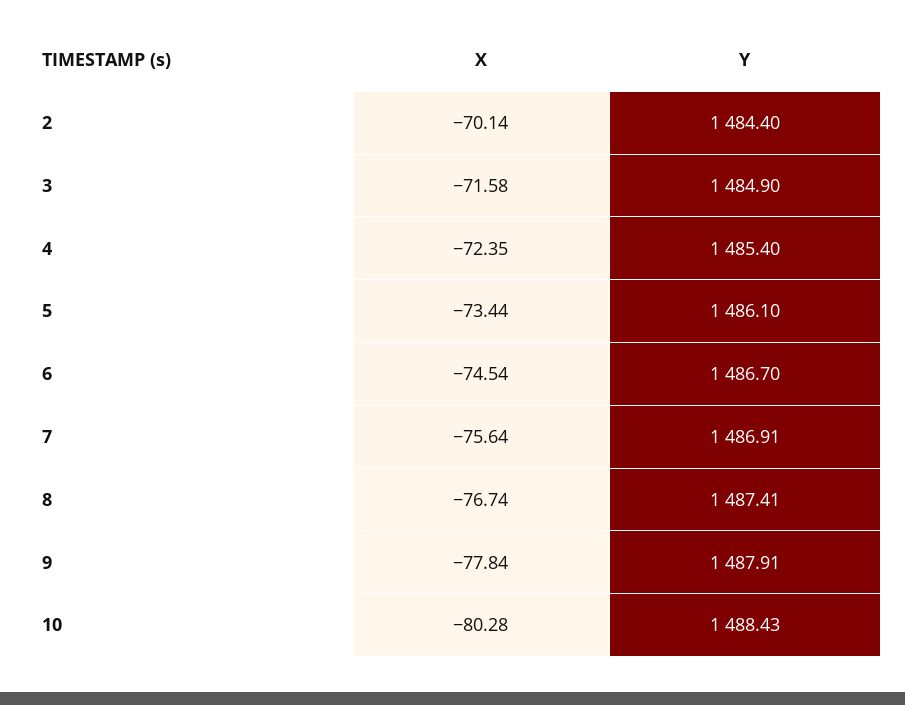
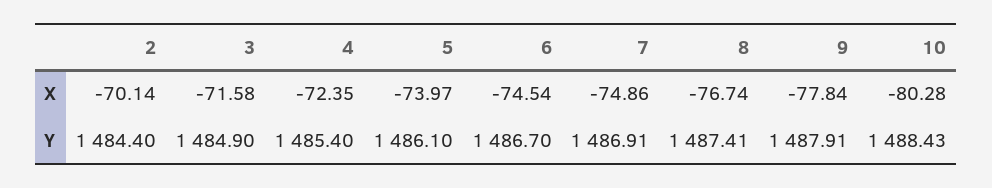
  {
    "X": {
      "2": -70.14,
      "3": -71.58,
      "4": -72.35,
-     "5": -73.44,
+     "5": -73.97,
      "6": -74.54,
-     "7": -75.64,
+     "7": -74.86,
      "8": -76.74,
      "9": -77.84,
      "10": -80.28
    },
    "Y": {
      "2": 1484.4,
      "3": 1484.9,
      "4": 1485.4,
      "5": 1486.1,
      "6": 1486.7,
      "7": 1486.91,
      "8": 1487.41,
      "9": 1487.91,
      "10": 1488.43
    }
  }

